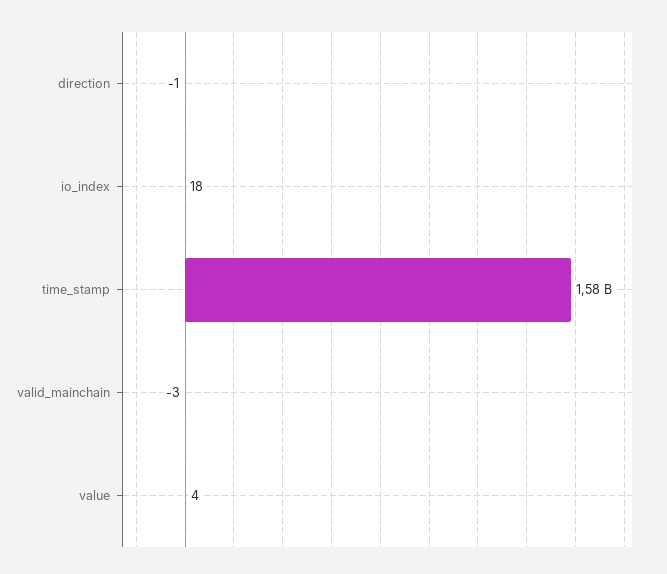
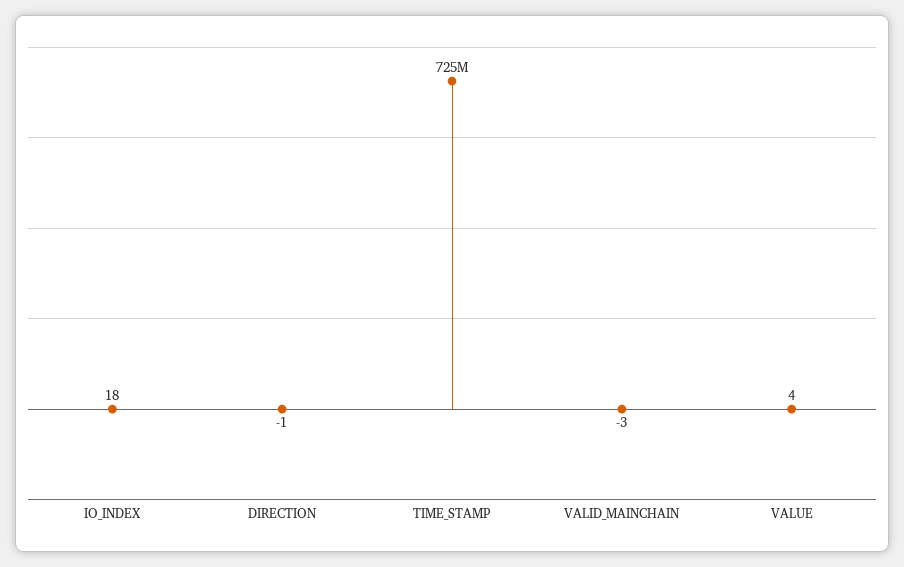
  {
    "direction": -1,
    "io_index": 18,
-   "time_stamp": 1580000000,
+   "time_stamp": 725000000,
    "valid_mainchain": -3,
    "value": 4
  }

